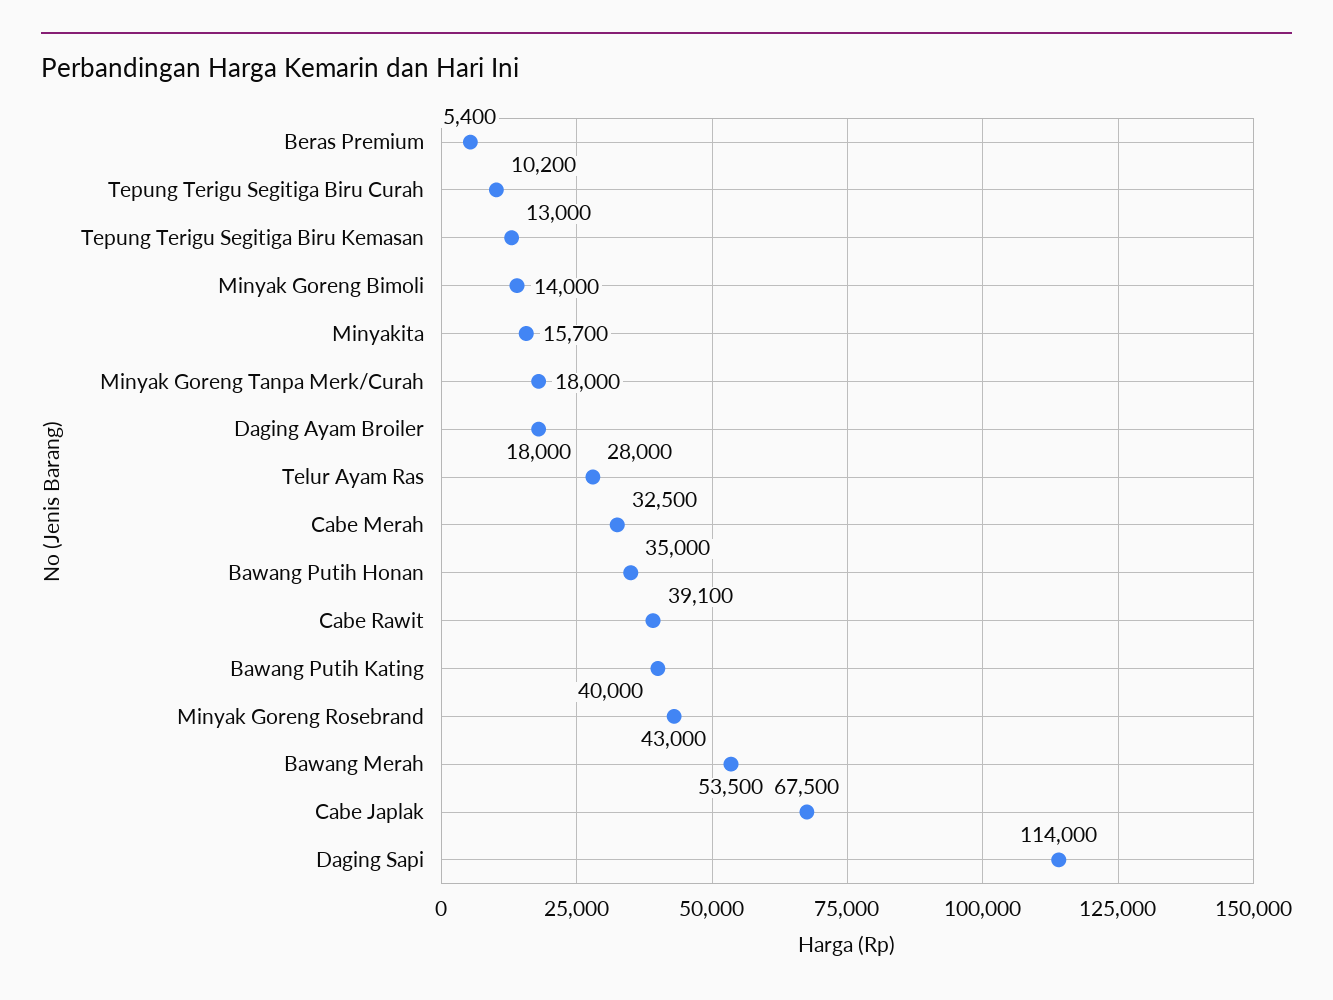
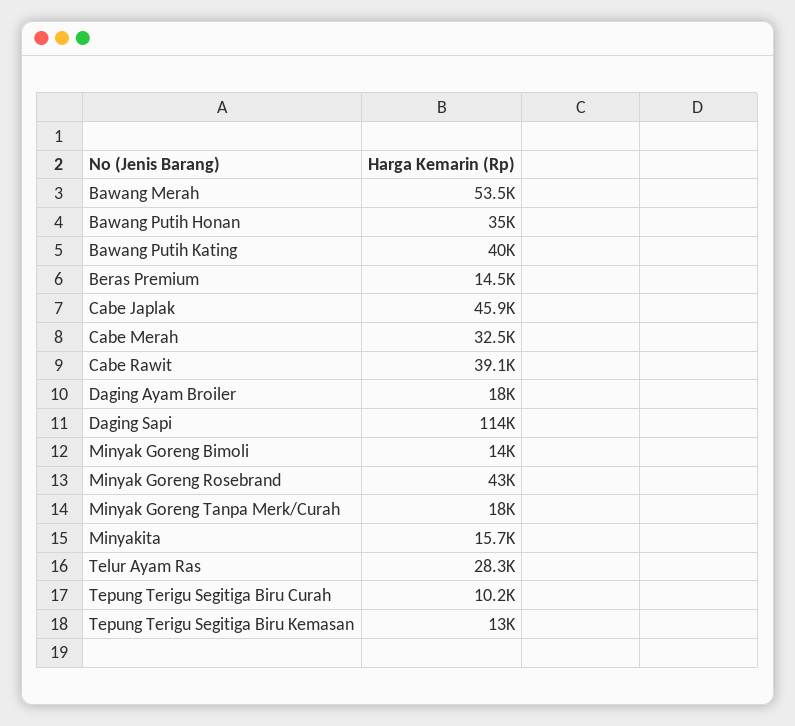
  {
-   "Beras Premium": 5400,
+   "Beras Premium": 14500,
    "Tepung Terigu Segitiga Biru Curah": 10200,
    "Tepung Terigu Segitiga Biru Kemasan": 13000,
    "Minyak Goreng Bimoli": 14000,
    "Minyakita": 15700,
    "Minyak Goreng Tanpa Merk/Curah": 18000,
    "Daging Ayam Broiler": 18000,
-   "Telur Ayam Ras": 28000,
+   "Telur Ayam Ras": 28300,
    "Cabe Merah": 32500,
    "Bawang Putih Honan": 35000,
    "Cabe Rawit": 39100,
    "Bawang Putih Kating": 40000,
    "Minyak Goreng Rosebrand": 43000,
    "Bawang Merah": 53500,
-   "Cabe Japlak": 67500,
+   "Cabe Japlak": 45900,
    "Daging Sapi": 114000
  }

